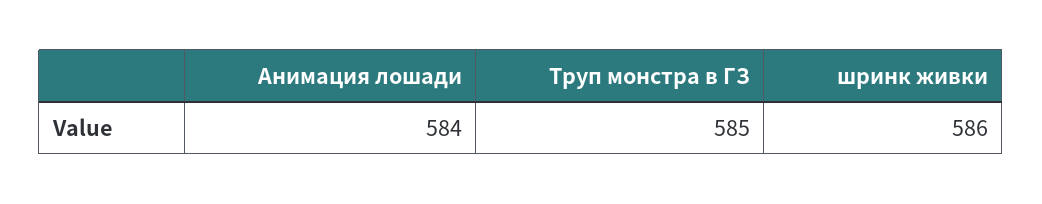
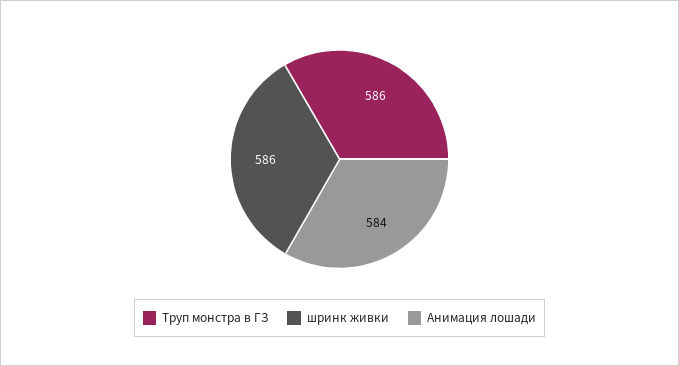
  {
    "Анимация лошади": 584,
-   "Труп монстра в ГЗ": 585,
+   "Труп монстра в ГЗ": 586,
    "шринк живки": 586
  }

